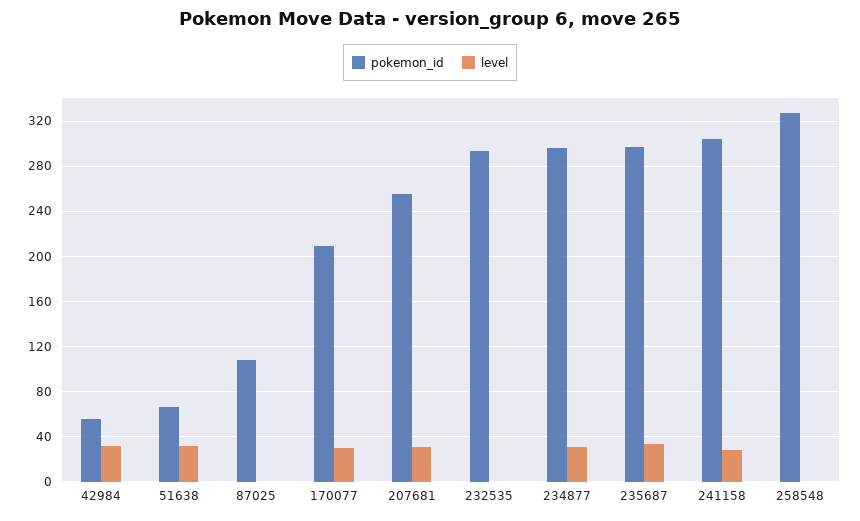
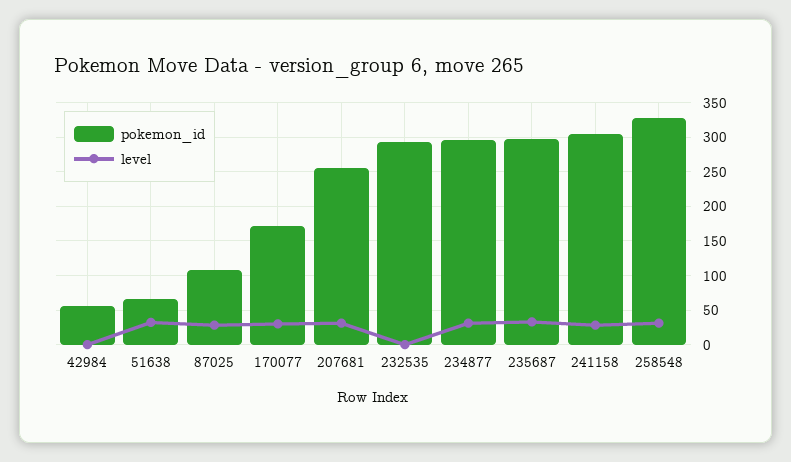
  {
    "pokemon_id": {
      "42984": 60,
      "51638": 70,
      "87025": 110,
-     "170077": 210,
+     "170077": 170,
      "207681": 260,
      "232535": 290,
      "234877": 300,
      "235687": 300,
      "241158": 300,
      "258548": 330
    },
    "level": {
-     "42984": 30,
+     "42984": 0,
      "51638": 30,
-     "87025": 0,
+     "87025": 30,
      "170077": 30,
      "207681": 30,
      "232535": 0,
      "234877": 30,
      "235687": 30,
      "241158": 30,
-     "258548": 0
+     "258548": 30
    }
  }

